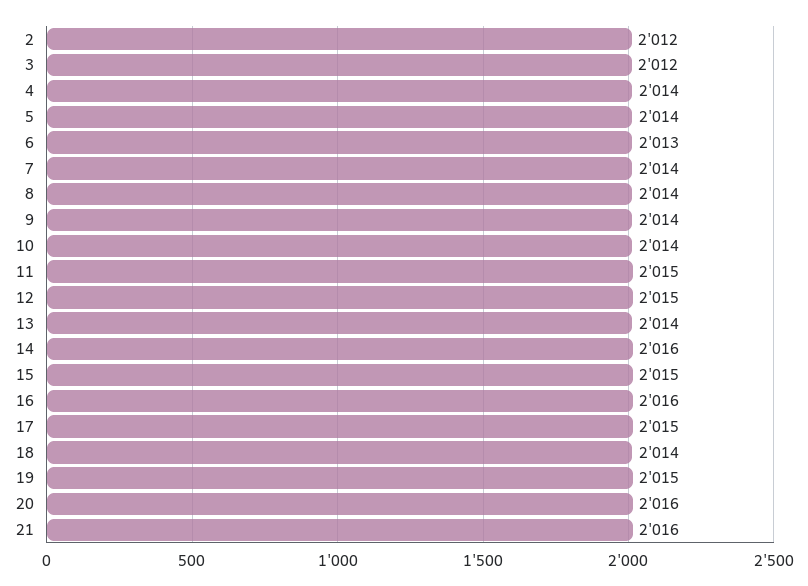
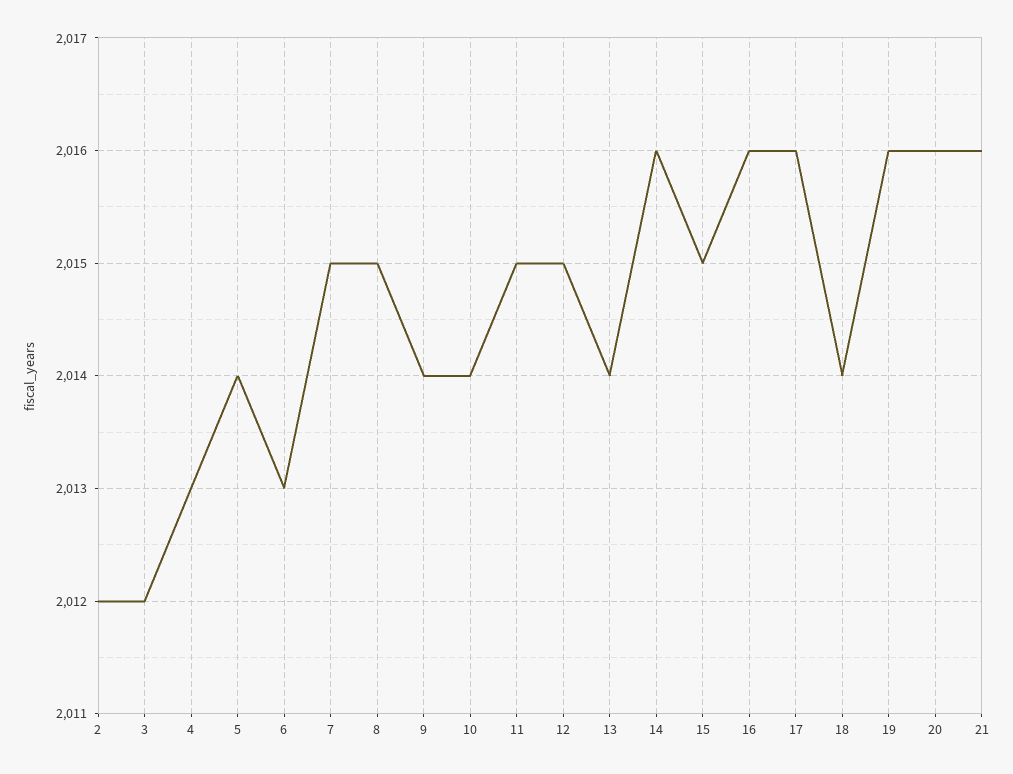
  {
    "2": 2012,
    "3": 2012,
-   "4": 2014,
+   "4": 2013,
    "5": 2014,
    "6": 2013,
-   "7": 2014,
+   "7": 2015,
-   "8": 2014,
+   "8": 2015,
    "9": 2014,
    "10": 2014,
    "11": 2015,
    "12": 2015,
    "13": 2014,
    "14": 2016,
    "15": 2015,
    "16": 2016,
-   "17": 2015,
+   "17": 2016,
    "18": 2014,
-   "19": 2015,
+   "19": 2016,
    "20": 2016,
    "21": 2016
  }

